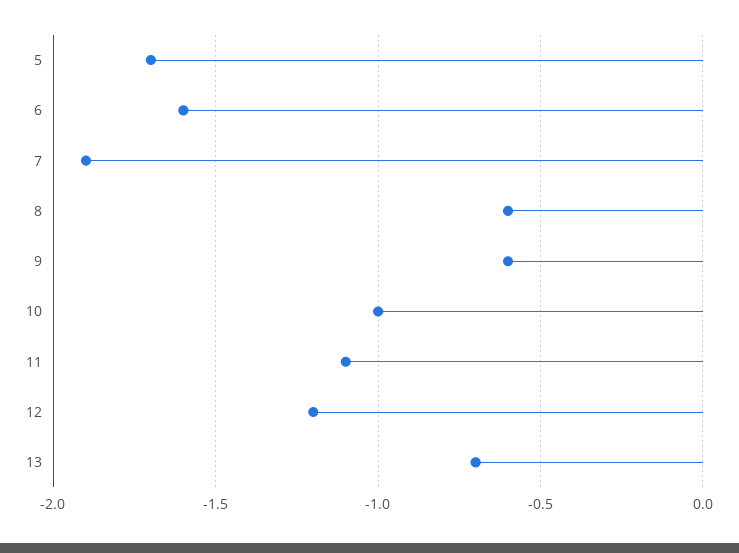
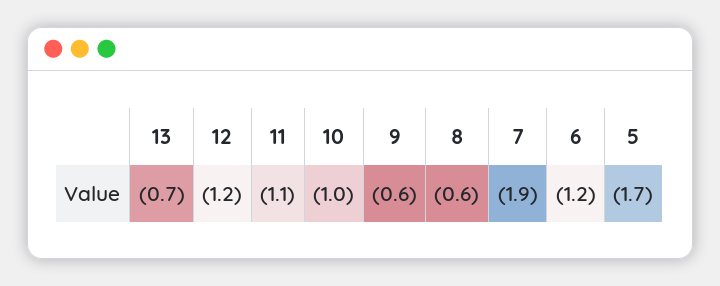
  {
    "5": -1.7,
-   "6": -1.6,
+   "6": -1.2,
    "7": -1.9,
    "8": -0.6,
    "9": -0.6,
    "10": -1,
    "11": -1.1,
    "12": -1.2,
    "13": -0.7
  }

